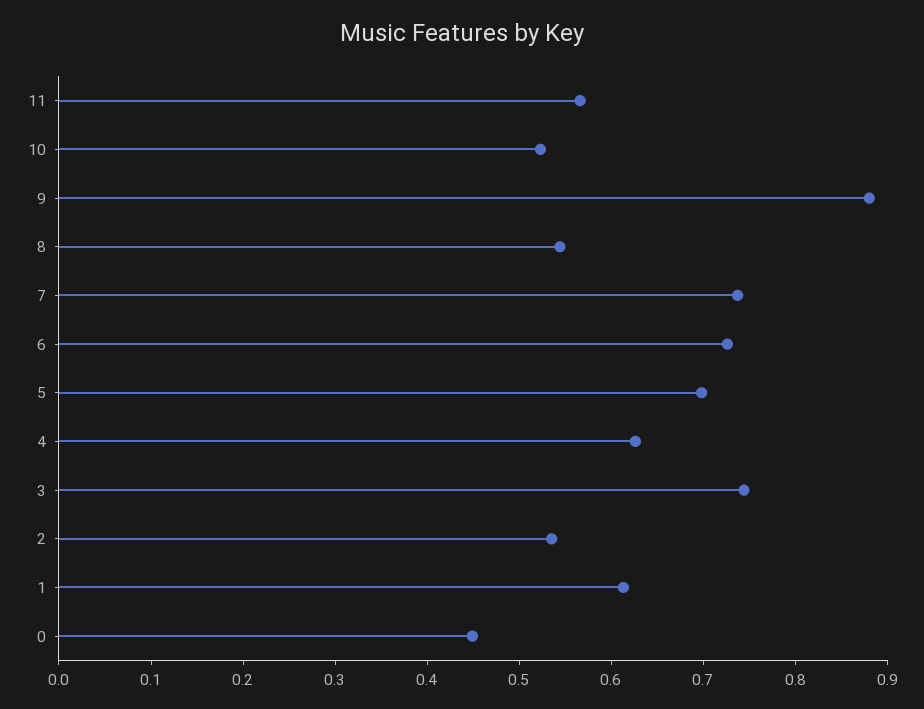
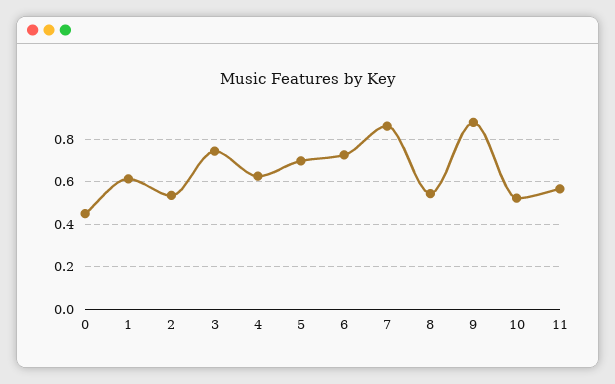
  {
    "11": 0.56,
    "10": 0.52,
    "9": 0.88,
    "8": 0.54,
-   "7": 0.74,
+   "7": 0.85,
    "6": 0.72,
    "5": 0.7,
    "4": 0.62,
    "3": 0.74,
    "2": 0.54,
    "1": 0.62,
    "0": 0.44
  }

